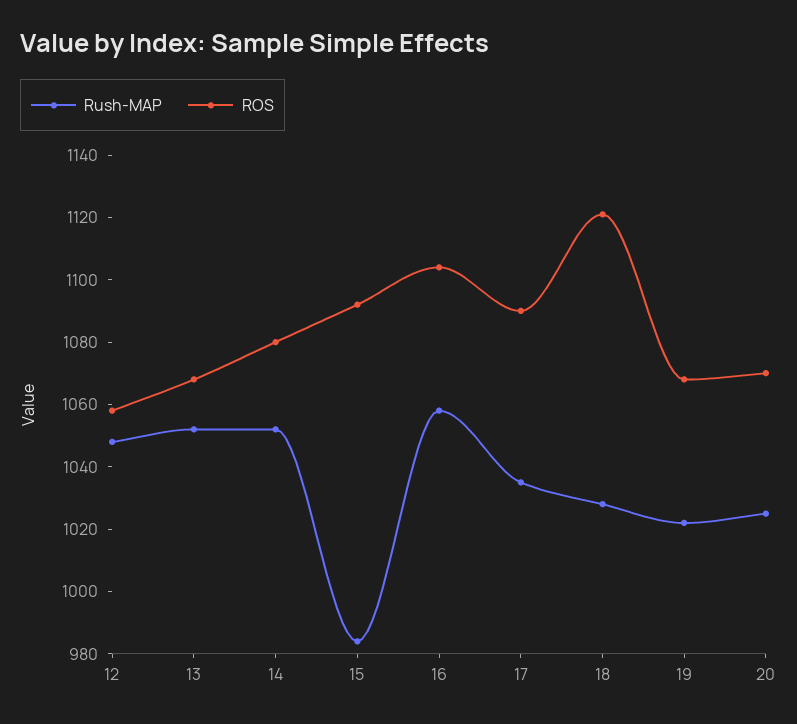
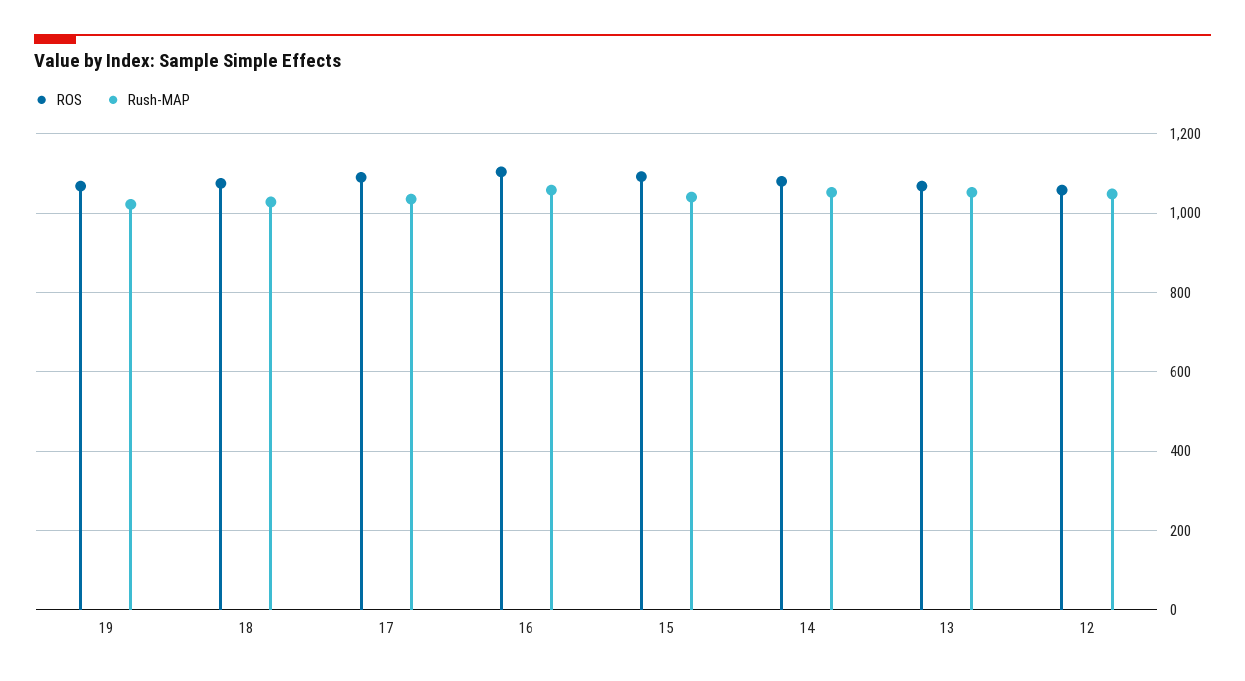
  {
    "Rush-MAP": {
      "12": 1050,
      "13": 1050,
      "14": 1050,
-     "15": 985,
+     "15": 1040,
      "16": 1060,
      "17": 1035,
      "18": 1030,
-     "19": 1020,
+     "19": 1020
-     "20": 1025
    },
    "ROS": {
      "12": 1060,
      "13": 1070,
      "14": 1080,
      "15": 1090,
      "16": 1105,
      "17": 1090,
-     "18": 1120,
+     "18": 1080,
-     "19": 1070,
+     "19": 1070
-     "20": 1070
    }
  }

